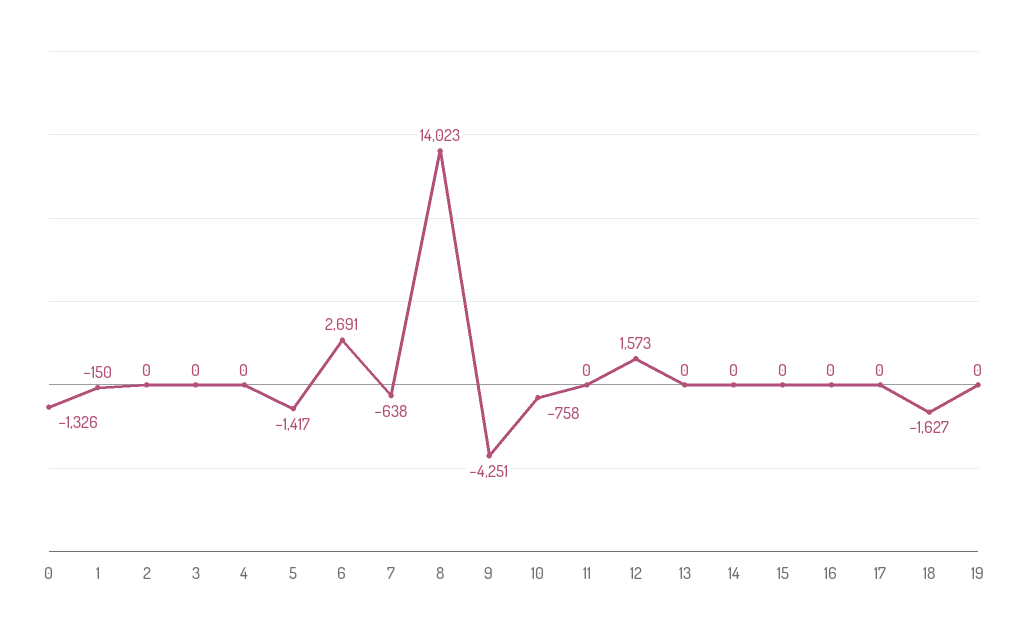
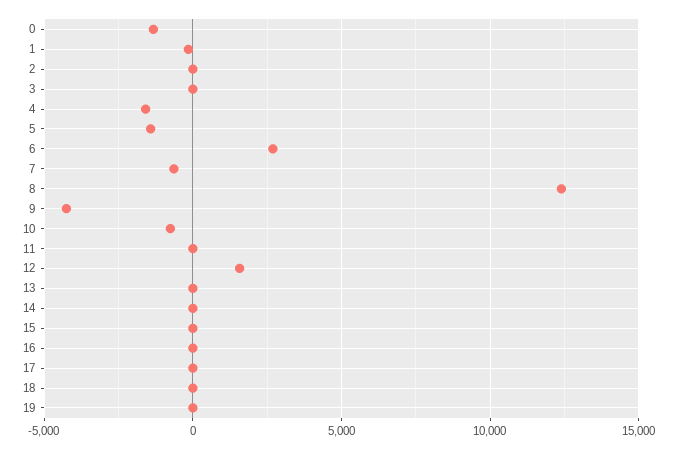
  {
    "0": -1326,
    "1": -150,
    "2": 0,
    "3": 0,
-   "4": 0,
+   "4": -1500,
    "5": -1417,
    "6": 2691,
    "7": -638,
-   "8": 14023,
+   "8": 12500,
    "9": -4251,
    "10": -758,
    "11": 0,
    "12": 1573,
    "13": 0,
    "14": 0,
    "15": 0,
    "16": 0,
    "17": 0,
-   "18": -1627,
+   "18": 0,
    "19": 0
  }

